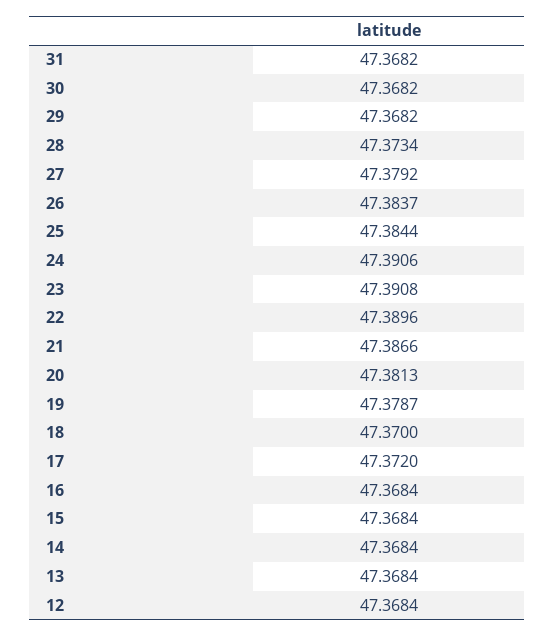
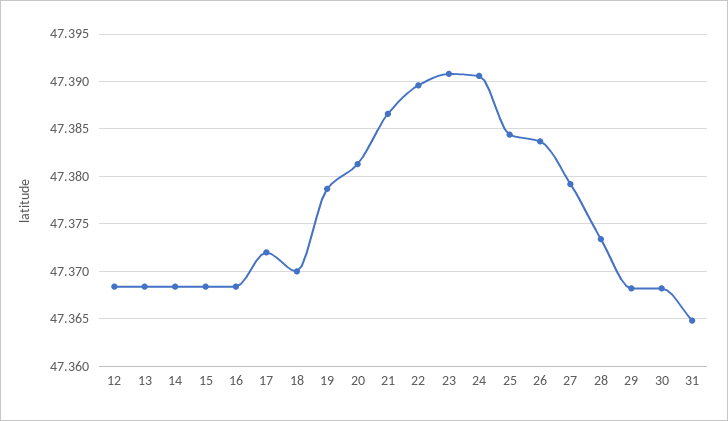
  {
-   "31": 47.3682,
+   "31": 47.365,
    "30": 47.3682,
    "29": 47.3682,
    "28": 47.3734,
    "27": 47.3792,
    "26": 47.3837,
    "25": 47.3844,
    "24": 47.3906,
    "23": 47.3908,
    "22": 47.3896,
    "21": 47.3866,
    "20": 47.3813,
    "19": 47.3787,
    "18": 47.37,
    "17": 47.372,
    "16": 47.3684,
    "15": 47.3684,
    "14": 47.3684,
    "13": 47.3684,
    "12": 47.3684
  }

